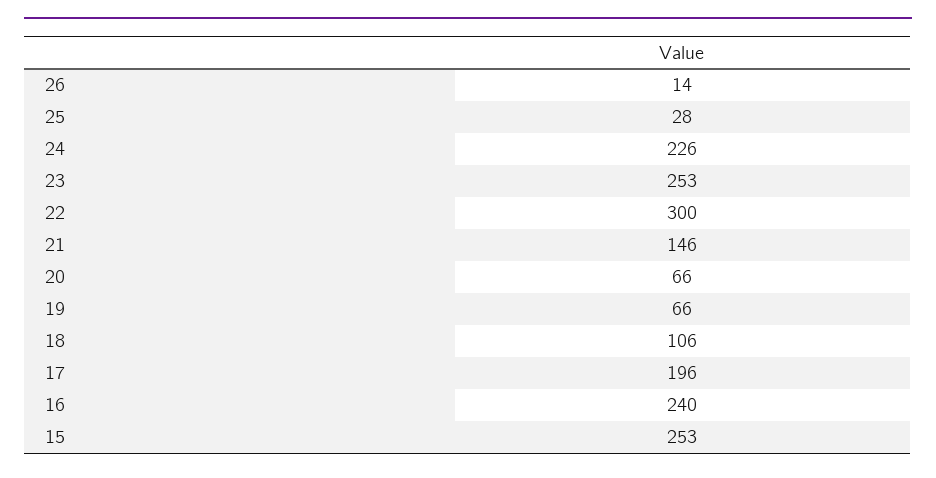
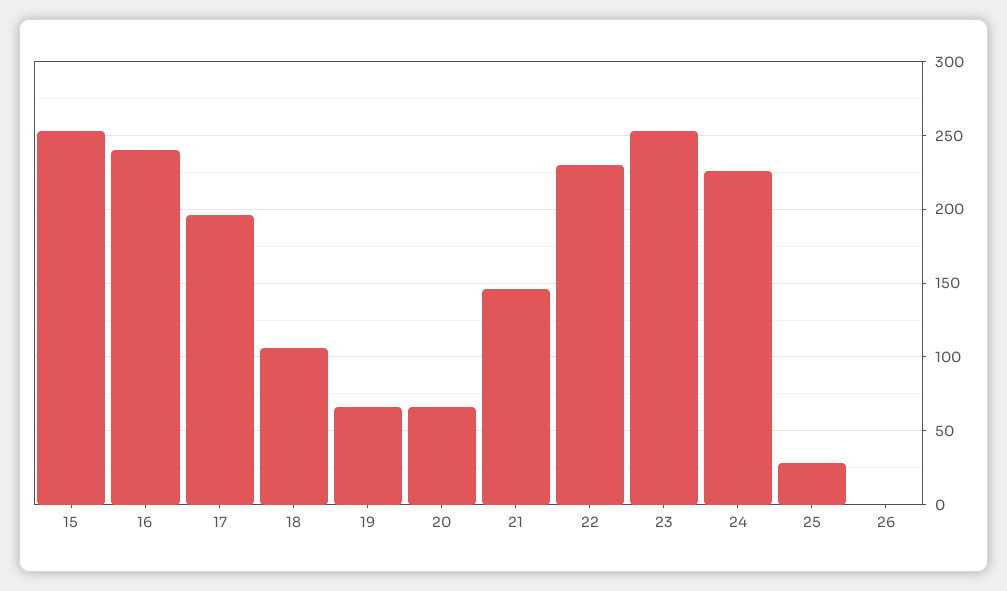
  {
-   "26": 14,
+   "26": 0,
    "25": 28,
    "24": 226,
    "23": 253,
-   "22": 300,
+   "22": 230,
    "21": 146,
    "20": 66,
    "19": 66,
    "18": 106,
    "17": 196,
    "16": 240,
    "15": 253
  }

